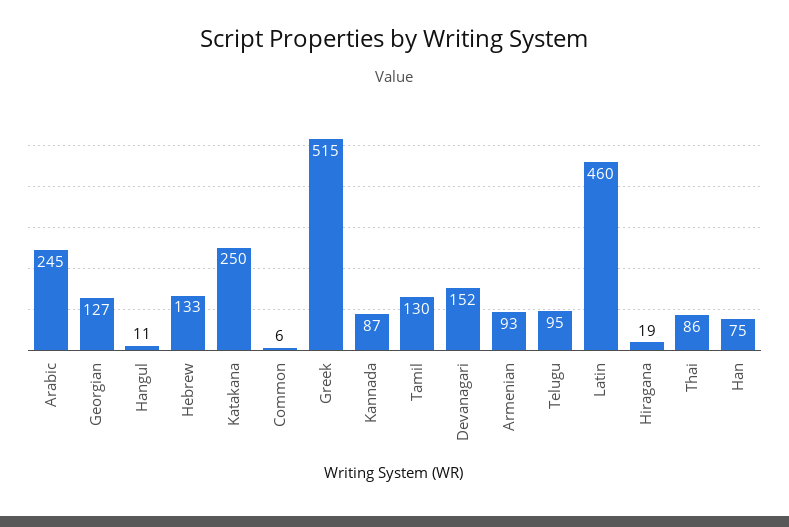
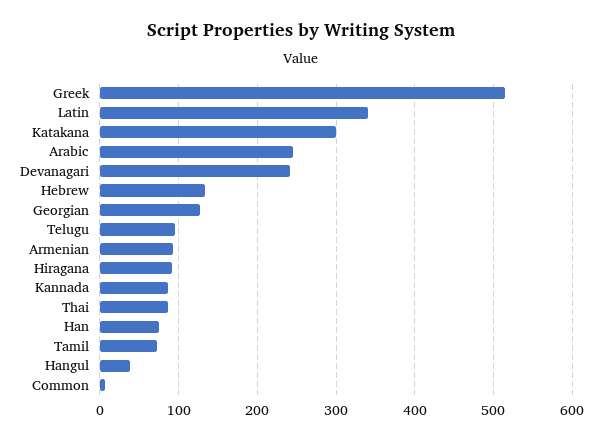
  {
    "Arabic": 245,
    "Georgian": 127,
-   "Hangul": 11,
+   "Hangul": 40,
    "Hebrew": 133,
-   "Katakana": 250,
+   "Katakana": 300,
    "Common": 6,
    "Greek": 515,
    "Kannada": 87,
-   "Tamil": 130,
+   "Tamil": 70,
-   "Devanagari": 152,
+   "Devanagari": 240,
    "Armenian": 93,
    "Telugu": 95,
-   "Latin": 460,
+   "Latin": 340,
-   "Hiragana": 19,
+   "Hiragana": 90,
    "Thai": 86,
    "Han": 75
  }

